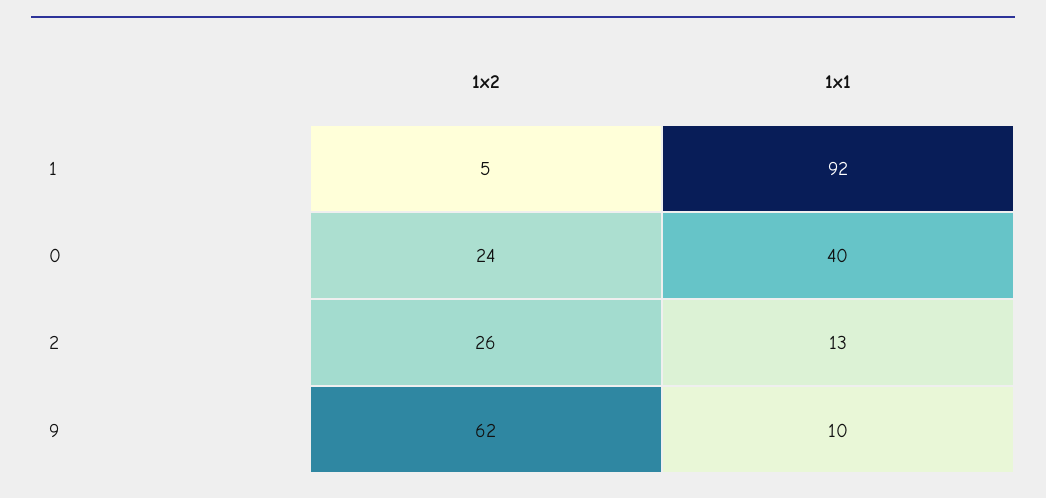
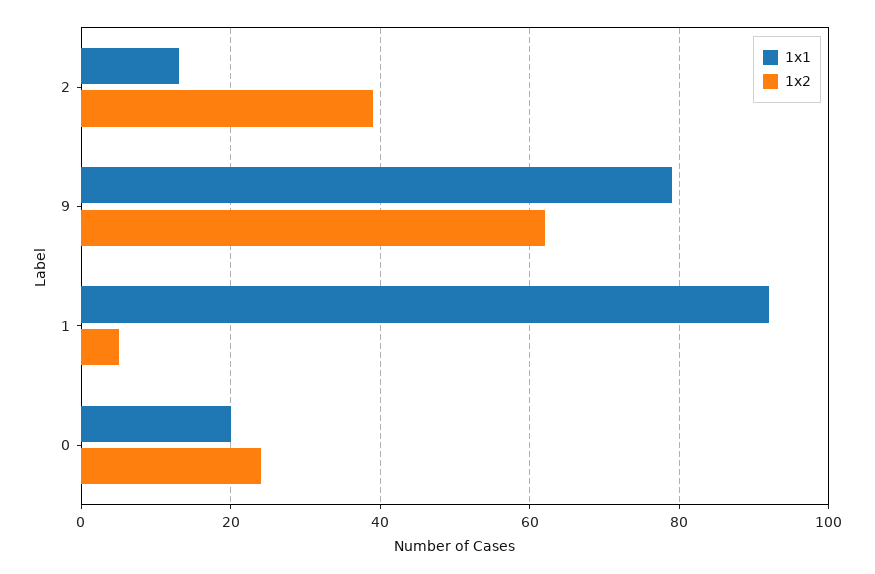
  {
    "1x2": {
      "1": 5,
      "0": 24,
-     "2": 26,
+     "2": 40,
      "9": 62
    },
    "1x1": {
      "1": 92,
-     "0": 40,
+     "0": 20,
      "2": 13,
-     "9": 10
+     "9": 80
    }
  }

